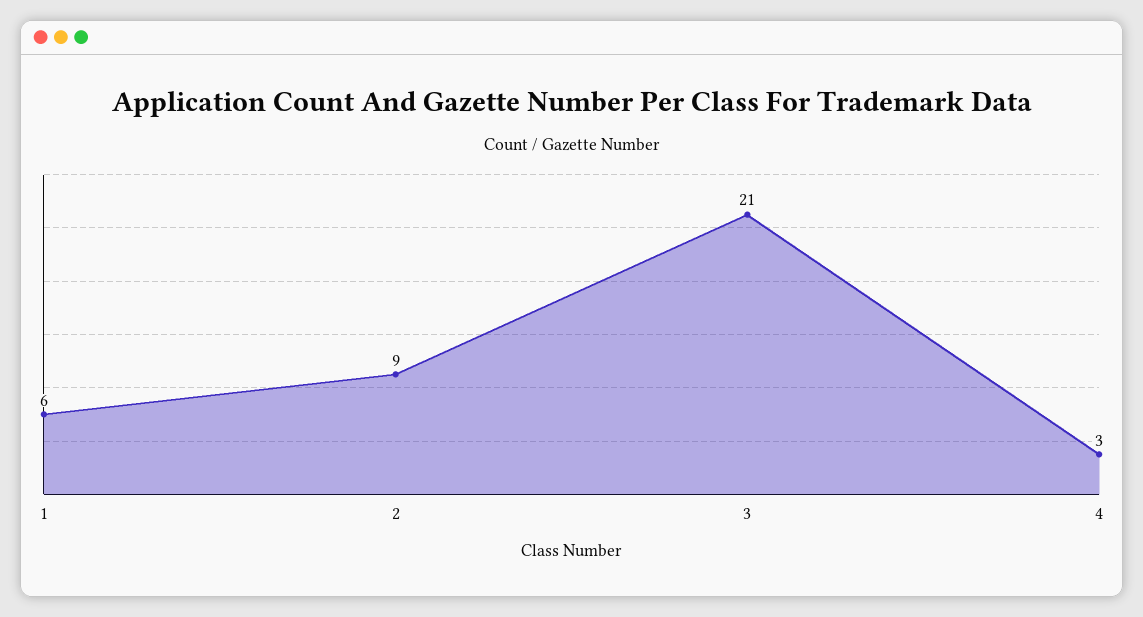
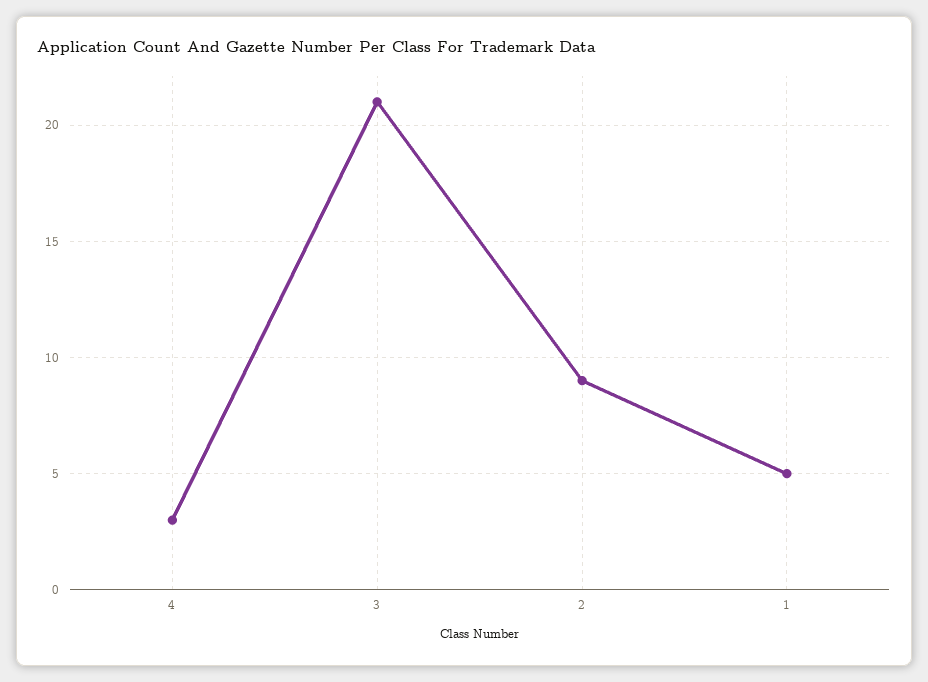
  {
-   "1": 6,
+   "1": 5,
    "2": 9,
    "3": 21,
    "4": 3
  }

